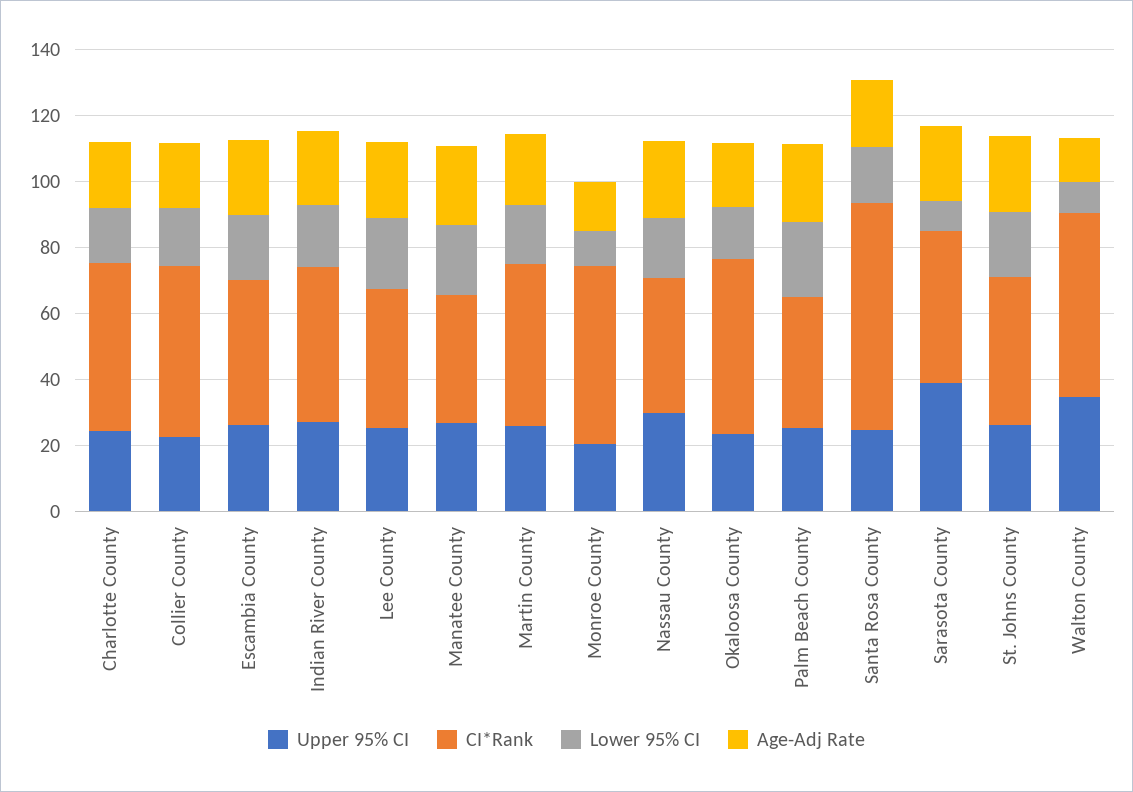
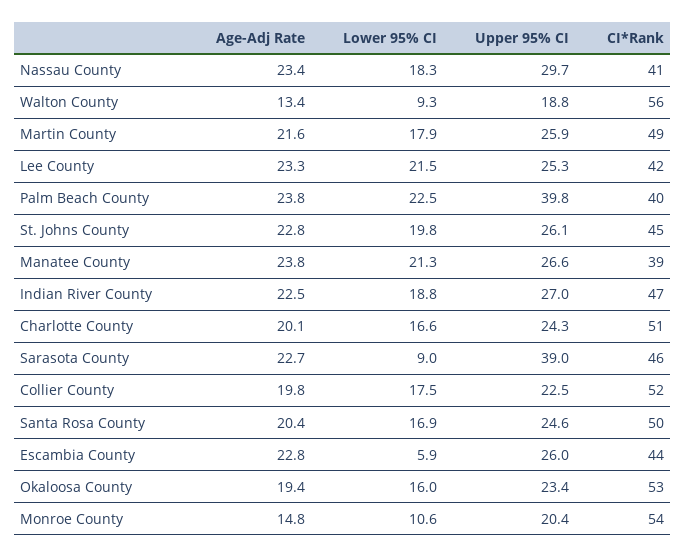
  {
    "Upper 95% CI": {
      "Charlotte County": 24.3,
      "Collier County": 22.5,
      "Escambia County": 26,
      "Indian River County": 27,
      "Lee County": 25.3,
      "Manatee County": 26.6,
      "Martin County": 25.9,
      "Monroe County": 20.4,
      "Nassau County": 29.7,
      "Okaloosa County": 23.4,
-     "Palm Beach County": 25,
+     "Palm Beach County": 39.8,
      "Santa Rosa County": 24.6,
      "Sarasota County": 39,
      "St. Johns County": 26.1,
-     "Walton County": 35
+     "Walton County": 18.8
    },
    "CI*Rank": {
      "Charlotte County": 51,
      "Collier County": 52,
      "Escambia County": 44,
      "Indian River County": 47,
      "Lee County": 42,
      "Manatee County": 39,
      "Martin County": 49,
      "Monroe County": 54,
      "Nassau County": 41,
      "Okaloosa County": 53,
      "Palm Beach County": 40,
-     "Santa Rosa County": 70,
+     "Santa Rosa County": 50,
      "Sarasota County": 46,
      "St. Johns County": 45,
      "Walton County": 56
    },
    "Lower 95% CI": {
      "Charlotte County": 16.6,
      "Collier County": 17.5,
-     "Escambia County": 20,
+     "Escambia County": 5.9,
      "Indian River County": 18.8,
      "Lee County": 21.5,
      "Manatee County": 21.3,
      "Martin County": 17.9,
      "Monroe County": 10.6,
      "Nassau County": 18.3,
      "Okaloosa County": 16,
      "Palm Beach County": 22.5,
      "Santa Rosa County": 16.9,
      "Sarasota County": 9,
      "St. Johns County": 19.8,
      "Walton County": 9.3
    },
    "Age-Adj Rate": {
      "Charlotte County": 20.1,
      "Collier County": 19.8,
      "Escambia County": 22.8,
      "Indian River County": 22.5,
      "Lee County": 23.3,
      "Manatee County": 23.8,
      "Martin County": 21.6,
      "Monroe County": 14.8,
      "Nassau County": 23.4,
      "Okaloosa County": 19.4,
      "Palm Beach County": 23.8,
      "Santa Rosa County": 20.4,
      "Sarasota County": 22.7,
      "St. Johns County": 22.8,
      "Walton County": 13.4
    }
  }

